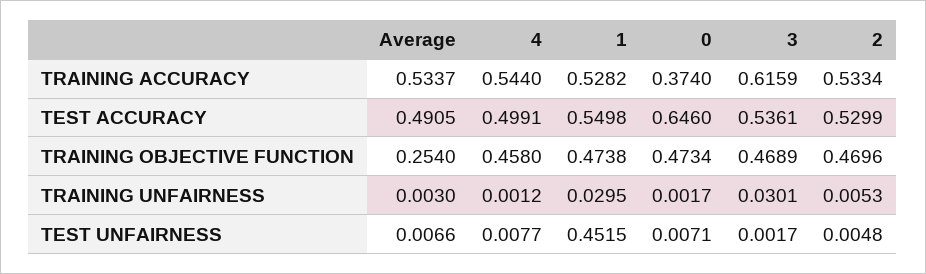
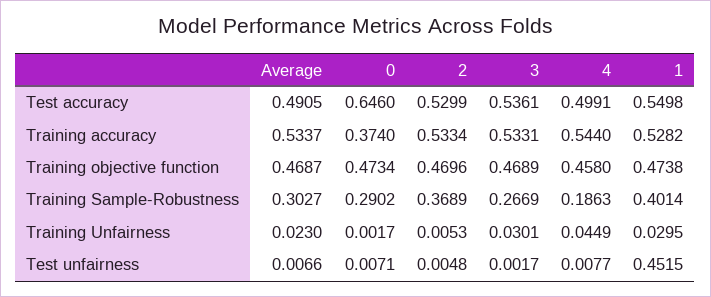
  {
    "Average": {
      "TRAINING ACCURACY": 0.5337,
      "TEST ACCURACY": 0.4905,
-     "TRAINING OBJECTIVE FUNCTION": 0.254,
+     "TRAINING OBJECTIVE FUNCTION": 0.4687,
-     "TRAINING UNFAIRNESS": 0.003,
+     "TRAINING UNFAIRNESS": 0.023,
-     "TEST UNFAIRNESS": 0.0066
+     "TEST UNFAIRNESS": 0.0066,
+     "Training Sample-Robustness": 0.3027
    },
    "4": {
      "TRAINING ACCURACY": 0.544,
      "TEST ACCURACY": 0.4991,
      "TRAINING OBJECTIVE FUNCTION": 0.458,
-     "TRAINING UNFAIRNESS": 0.0012,
+     "TRAINING UNFAIRNESS": 0.0449,
-     "TEST UNFAIRNESS": 0.0077
+     "TEST UNFAIRNESS": 0.0077,
+     "Training Sample-Robustness": 0.1863
    },
    "1": {
      "TRAINING ACCURACY": 0.5282,
      "TEST ACCURACY": 0.5498,
      "TRAINING OBJECTIVE FUNCTION": 0.4738,
      "TRAINING UNFAIRNESS": 0.0295,
-     "TEST UNFAIRNESS": 0.4515
+     "TEST UNFAIRNESS": 0.4515,
+     "Training Sample-Robustness": 0.4014
    },
    "0": {
      "TRAINING ACCURACY": 0.374,
      "TEST ACCURACY": 0.646,
      "TRAINING OBJECTIVE FUNCTION": 0.4734,
      "TRAINING UNFAIRNESS": 0.0017,
-     "TEST UNFAIRNESS": 0.0071
+     "TEST UNFAIRNESS": 0.0071,
+     "Training Sample-Robustness": 0.2902
    },
    "3": {
-     "TRAINING ACCURACY": 0.6159,
+     "TRAINING ACCURACY": 0.5331,
      "TEST ACCURACY": 0.5361,
      "TRAINING OBJECTIVE FUNCTION": 0.4689,
      "TRAINING UNFAIRNESS": 0.0301,
-     "TEST UNFAIRNESS": 0.0017
+     "TEST UNFAIRNESS": 0.0017,
+     "Training Sample-Robustness": 0.2669
    },
    "2": {
      "TRAINING ACCURACY": 0.5334,
      "TEST ACCURACY": 0.5299,
      "TRAINING OBJECTIVE FUNCTION": 0.4696,
      "TRAINING UNFAIRNESS": 0.0053,
-     "TEST UNFAIRNESS": 0.0048
+     "TEST UNFAIRNESS": 0.0048,
+     "Training Sample-Robustness": 0.3689
    }
  }

